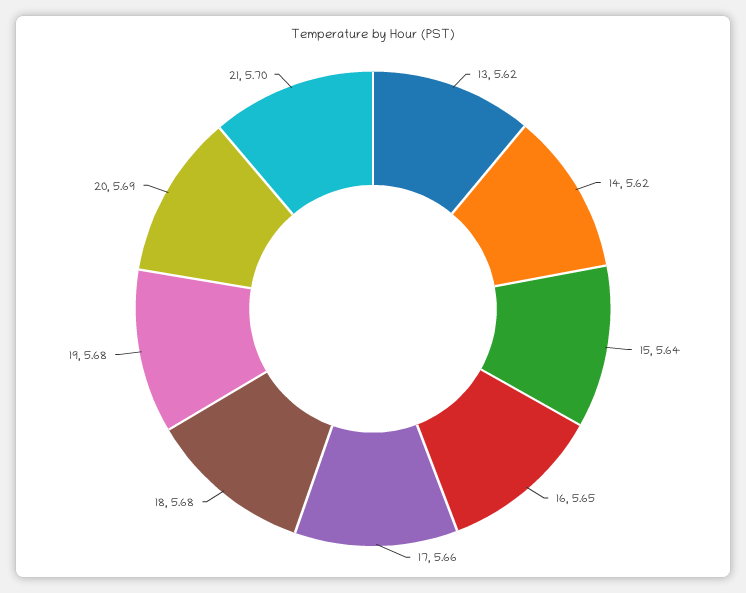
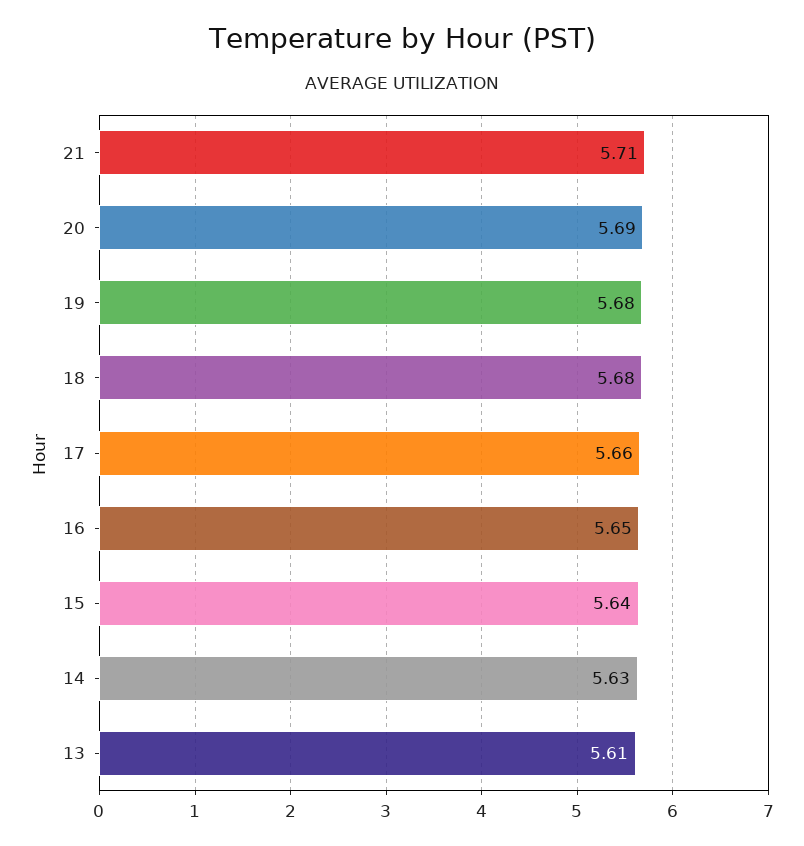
  {
-   "13": 5.62,
+   "13": 5.61,
-   "14": 5.62,
+   "14": 5.63,
    "15": 5.64,
    "16": 5.65,
    "17": 5.66,
    "18": 5.68,
    "19": 5.68,
    "20": 5.69,
-   "21": 5.7
+   "21": 5.71
  }

